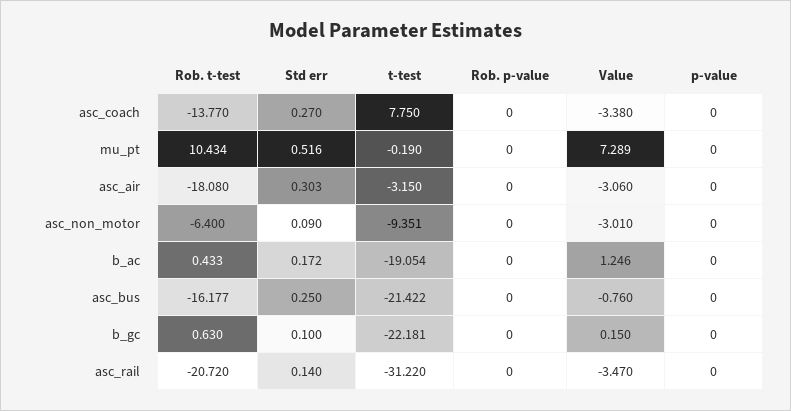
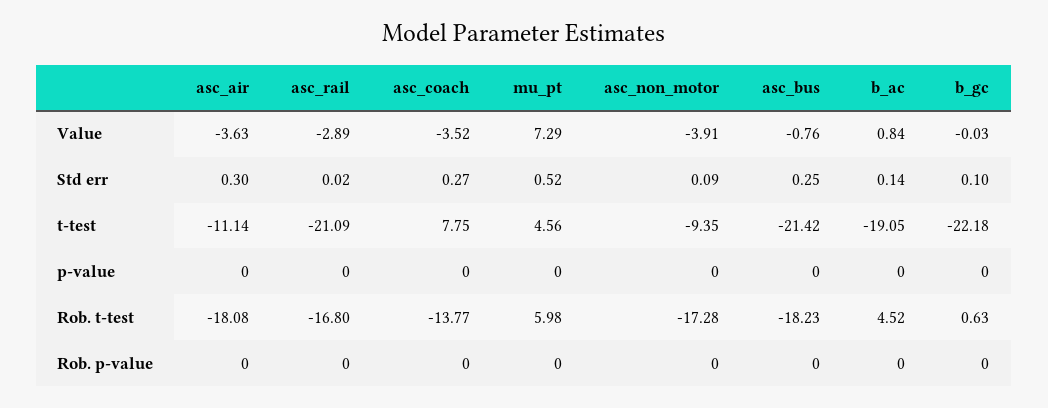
  {
    "Rob. t-test": {
      "asc_coach": -13.77,
-     "mu_pt": 10.434,
+     "mu_pt": 5.98,
      "asc_air": -18.08,
-     "asc_non_motor": -6.4,
+     "asc_non_motor": -17.28,
-     "b_ac": 0.433,
+     "b_ac": 4.52,
-     "asc_bus": -16.177,
+     "asc_bus": -18.23,
      "b_gc": 0.63,
-     "asc_rail": -20.72
+     "asc_rail": -16.8
    },
    "Std err": {
      "asc_coach": 0.27,
      "mu_pt": 0.516,
      "asc_air": 0.303,
      "asc_non_motor": 0.09,
-     "b_ac": 0.172,
+     "b_ac": 0.14,
      "asc_bus": 0.25,
      "b_gc": 0.1,
-     "asc_rail": 0.14
+     "asc_rail": 0.02
    },
    "t-test": {
      "asc_coach": 7.75,
-     "mu_pt": -0.19,
+     "mu_pt": 4.56,
-     "asc_air": -3.15,
+     "asc_air": -11.14,
      "asc_non_motor": -9.351,
      "b_ac": -19.054,
      "asc_bus": -21.422,
      "b_gc": -22.181,
-     "asc_rail": -31.22
+     "asc_rail": -21.09
    },
    "Rob. p-value": {
      "asc_coach": 0,
      "mu_pt": 0,
      "asc_air": 0,
      "asc_non_motor": 0,
      "b_ac": 0,
      "asc_bus": 0,
      "b_gc": 0,
      "asc_rail": 0
    },
    "Value": {
-     "asc_coach": -3.38,
+     "asc_coach": -3.52,
      "mu_pt": 7.289,
-     "asc_air": -3.06,
+     "asc_air": -3.63,
-     "asc_non_motor": -3.01,
+     "asc_non_motor": -3.91,
-     "b_ac": 1.246,
+     "b_ac": 0.84,
      "asc_bus": -0.76,
-     "b_gc": 0.15,
+     "b_gc": -0.03,
-     "asc_rail": -3.47
+     "asc_rail": -2.89
    },
    "p-value": {
      "asc_coach": 0,
      "mu_pt": 0,
      "asc_air": 0,
      "asc_non_motor": 0,
      "b_ac": 0,
      "asc_bus": 0,
      "b_gc": 0,
      "asc_rail": 0
    }
  }

